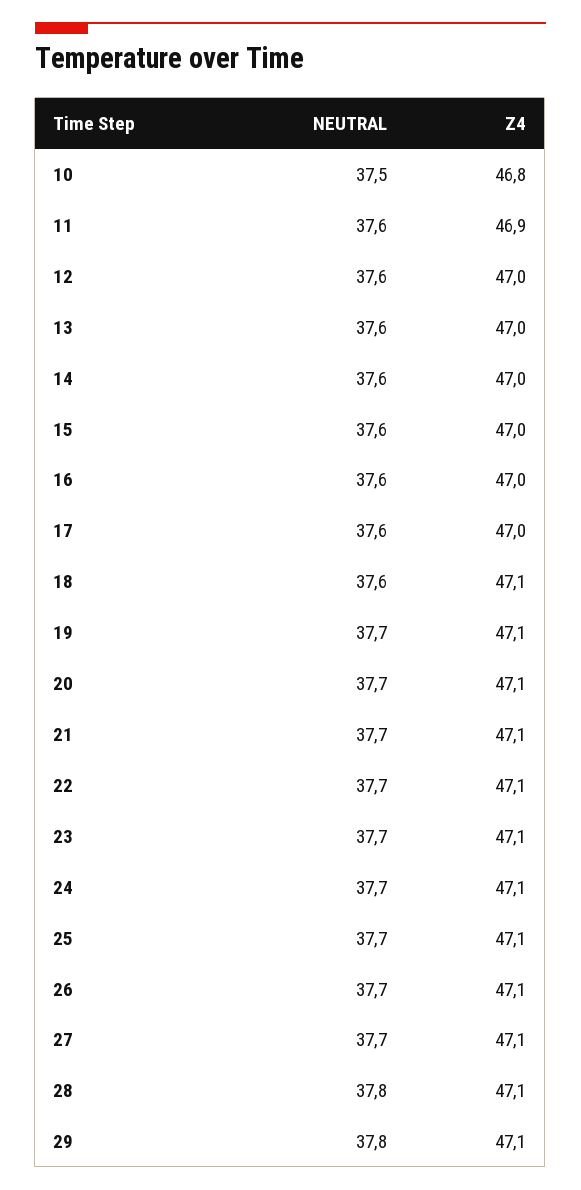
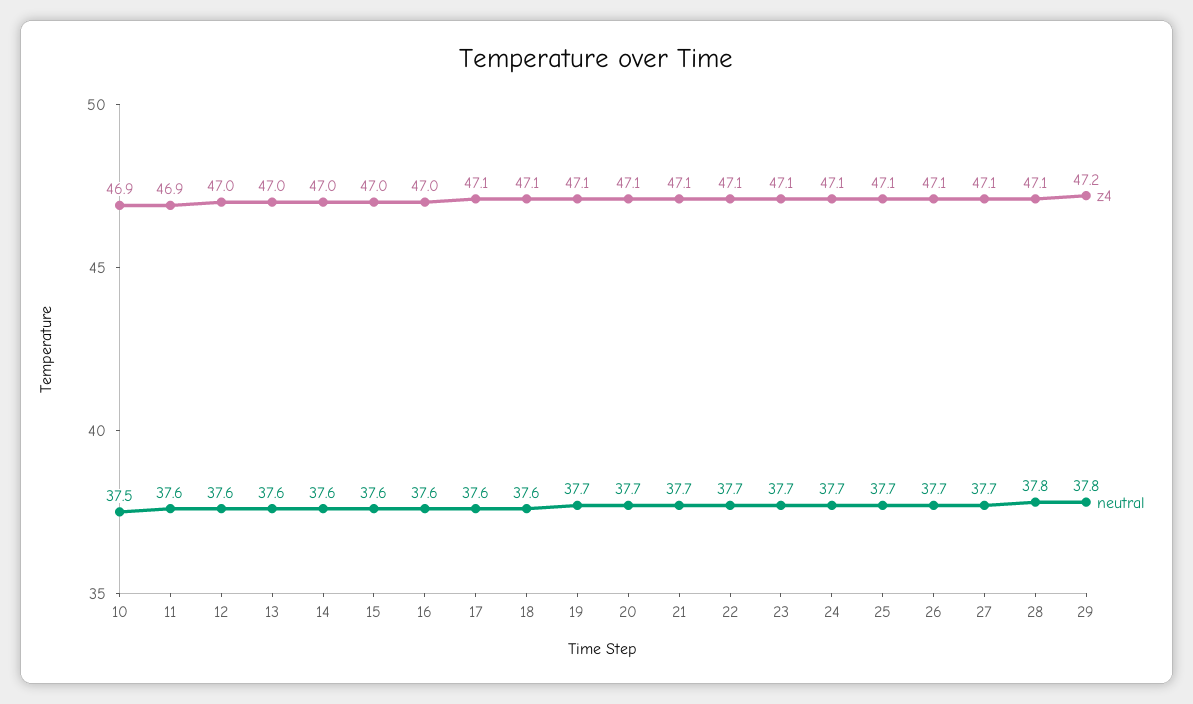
  {
    "NEUTRAL": {
      "10": 37.5,
      "11": 37.6,
      "12": 37.6,
      "13": 37.6,
      "14": 37.6,
      "15": 37.6,
      "16": 37.6,
      "17": 37.6,
      "18": 37.6,
      "19": 37.7,
      "20": 37.7,
      "21": 37.7,
      "22": 37.7,
      "23": 37.7,
      "24": 37.7,
      "25": 37.7,
      "26": 37.7,
      "27": 37.7,
      "28": 37.8,
      "29": 37.8
    },
    "Z4": {
-     "10": 46.8,
+     "10": 46.9,
      "11": 46.9,
      "12": 47,
      "13": 47,
      "14": 47,
      "15": 47,
      "16": 47,
-     "17": 47,
+     "17": 47.1,
      "18": 47.1,
      "19": 47.1,
      "20": 47.1,
      "21": 47.1,
      "22": 47.1,
      "23": 47.1,
      "24": 47.1,
      "25": 47.1,
      "26": 47.1,
      "27": 47.1,
      "28": 47.1,
-     "29": 47.1
+     "29": 47.2
    }
  }

